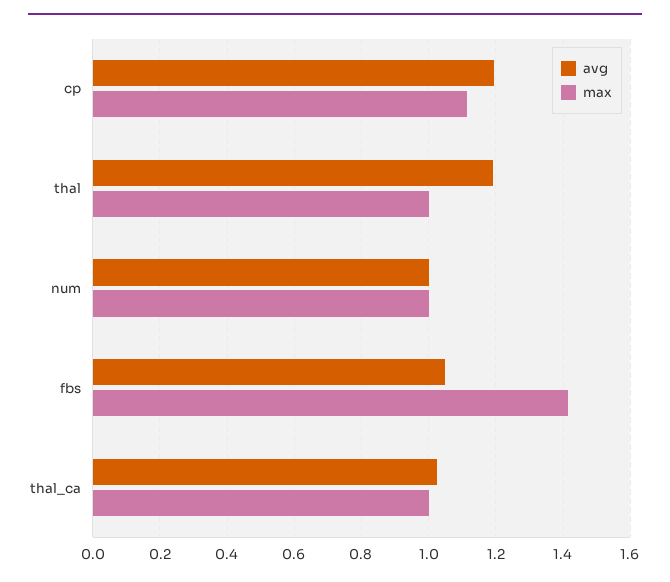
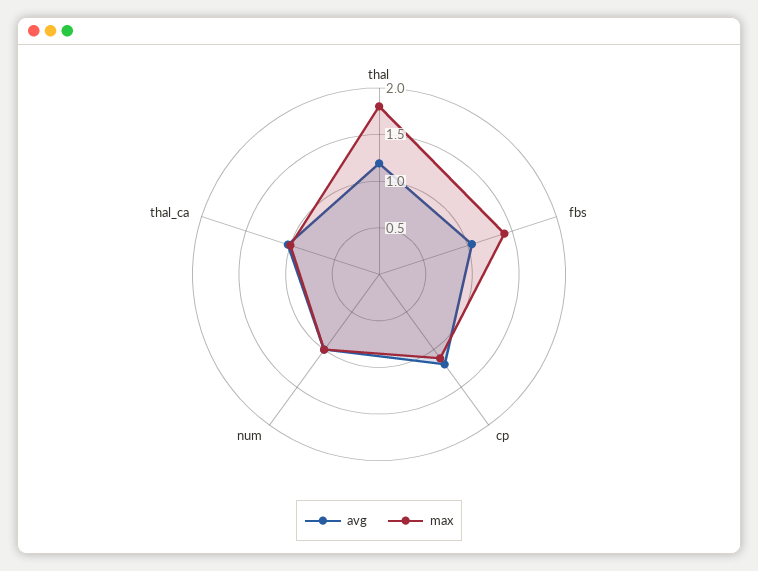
  {
    "avg": {
      "cp": 1.2,
      "thal": 1.2,
      "num": 1,
      "fbs": 1.04,
      "thal_ca": 1.02
    },
    "max": {
      "cp": 1.12,
-     "thal": 1,
+     "thal": 1.8,
      "num": 1,
      "fbs": 1.42,
      "thal_ca": 1
    }
  }

